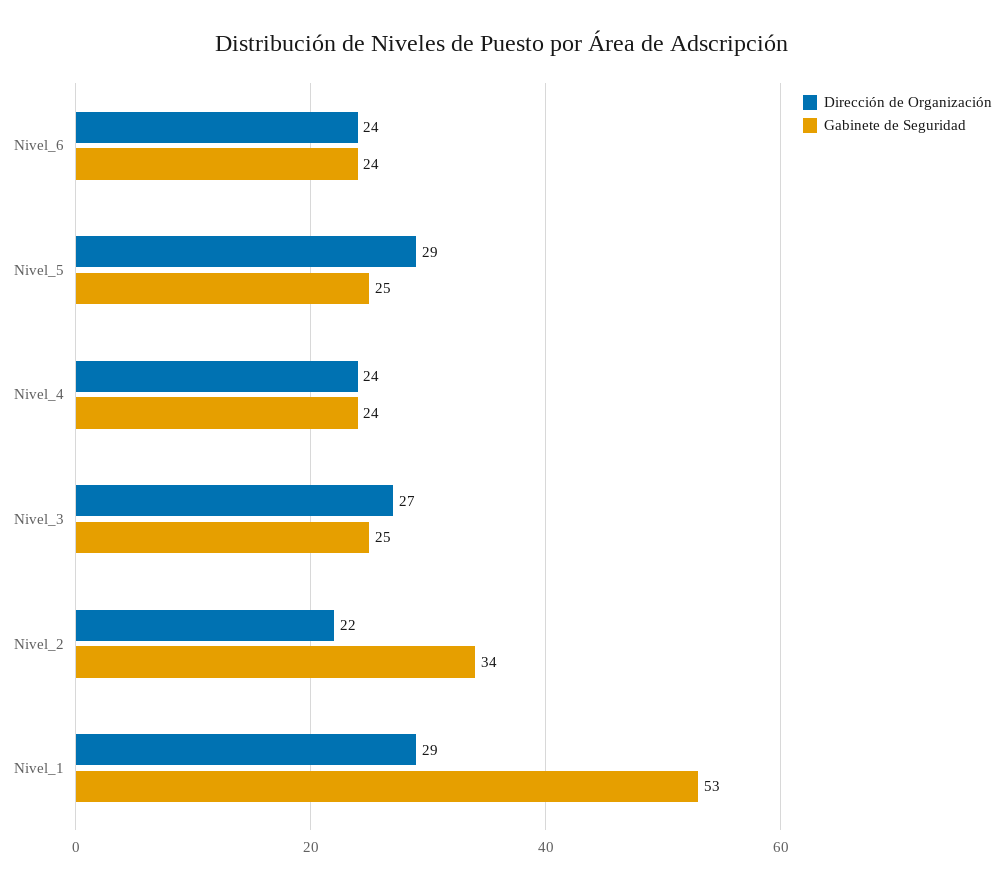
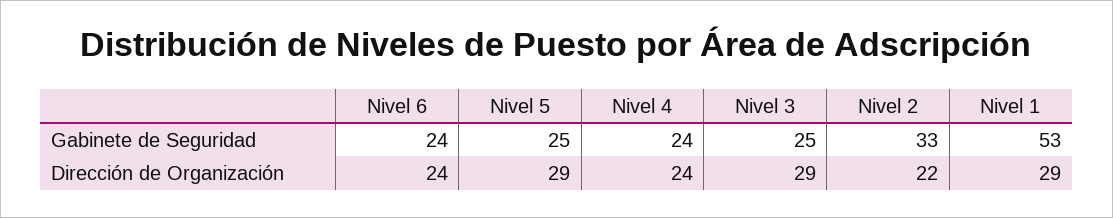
  {
    "Dirección de Organización": {
      "Nivel_6": 24,
      "Nivel_5": 29,
      "Nivel_4": 24,
-     "Nivel_3": 27,
+     "Nivel_3": 29,
      "Nivel_2": 22,
      "Nivel_1": 29
    },
    "Gabinete de Seguridad": {
      "Nivel_6": 24,
      "Nivel_5": 25,
      "Nivel_4": 24,
      "Nivel_3": 25,
-     "Nivel_2": 34,
+     "Nivel_2": 33,
      "Nivel_1": 53
    }
  }

